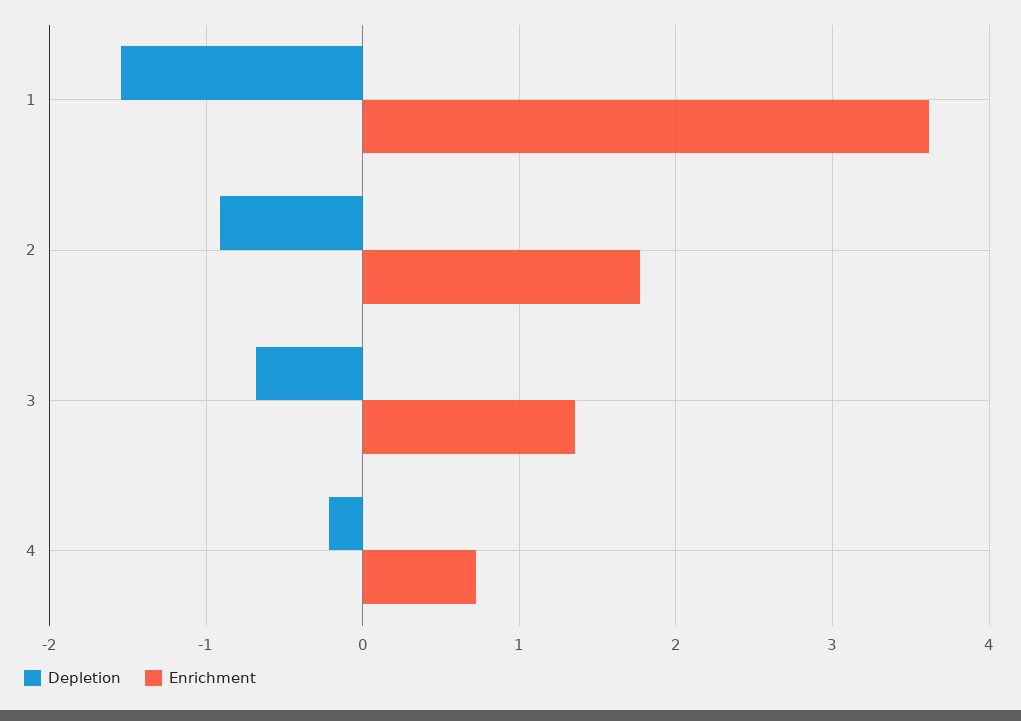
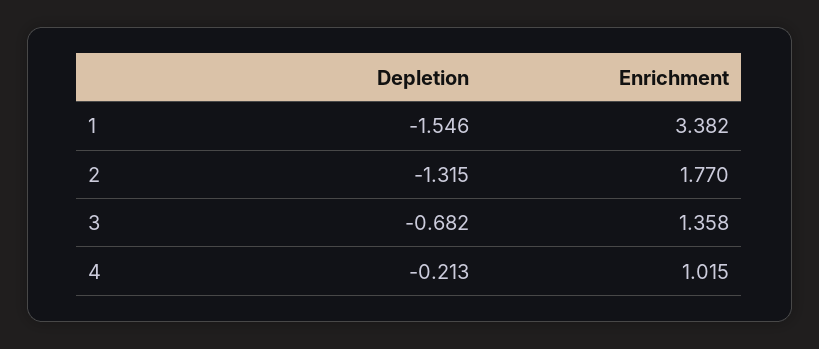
  {
    "Depletion": {
      "1": -1.546,
-     "2": -0.9,
+     "2": -1.315,
      "3": -0.682,
      "4": -0.213
    },
    "Enrichment": {
-     "1": 3.6,
+     "1": 3.382,
      "2": 1.77,
      "3": 1.358,
-     "4": 0.7
+     "4": 1.015
    }
  }

